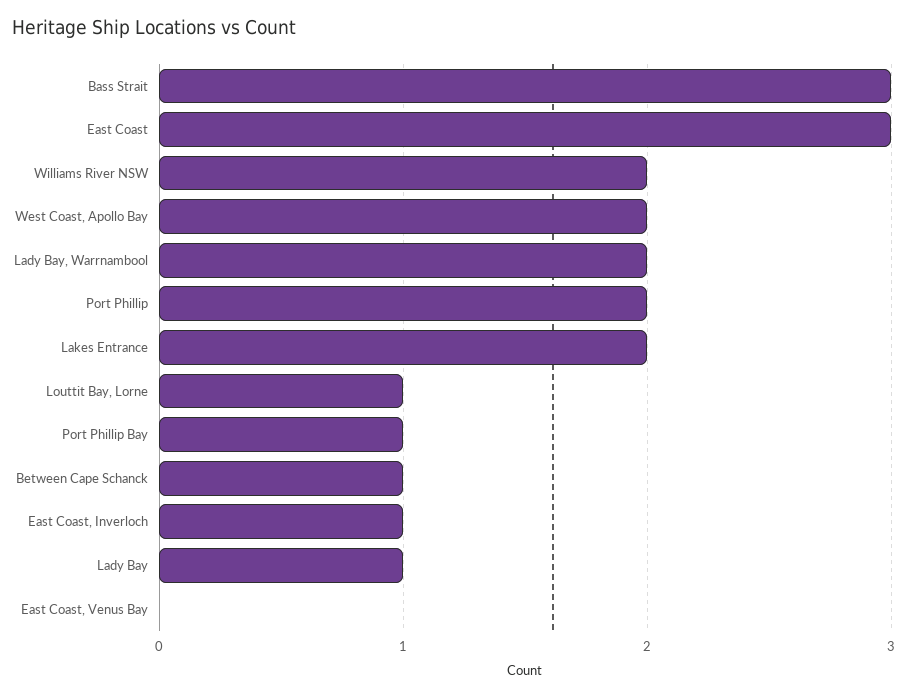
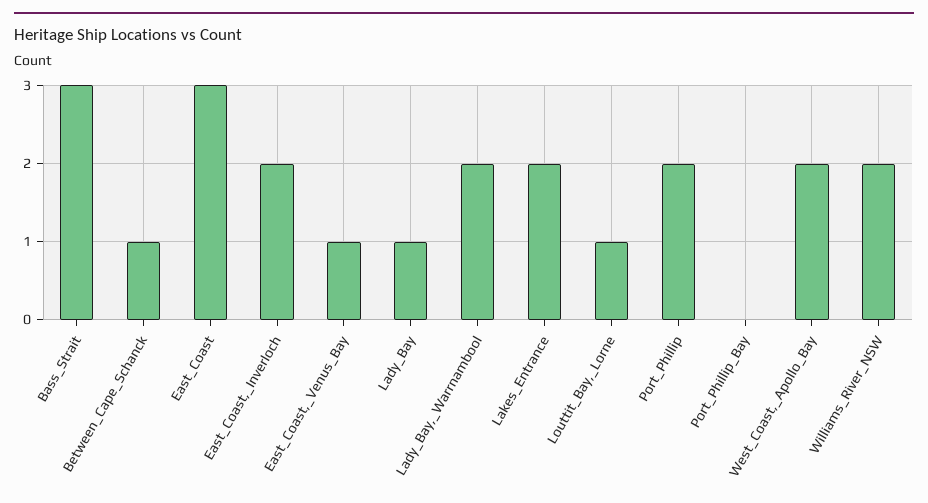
  {
    "Bass Strait": 3,
    "East Coast": 3,
    "Williams River NSW": 2,
    "West Coast, Apollo Bay": 2,
    "Lady Bay, Warrnambool": 2,
    "Port Phillip": 2,
    "Lakes Entrance": 2,
    "Louttit Bay, Lorne": 1,
-   "Port Phillip Bay": 1,
+   "Port Phillip Bay": 0,
    "Between Cape Schanck": 1,
-   "East Coast, Inverloch": 1,
+   "East Coast, Inverloch": 2,
    "Lady Bay": 1,
-   "East Coast, Venus Bay": 0
+   "East Coast, Venus Bay": 1
  }

